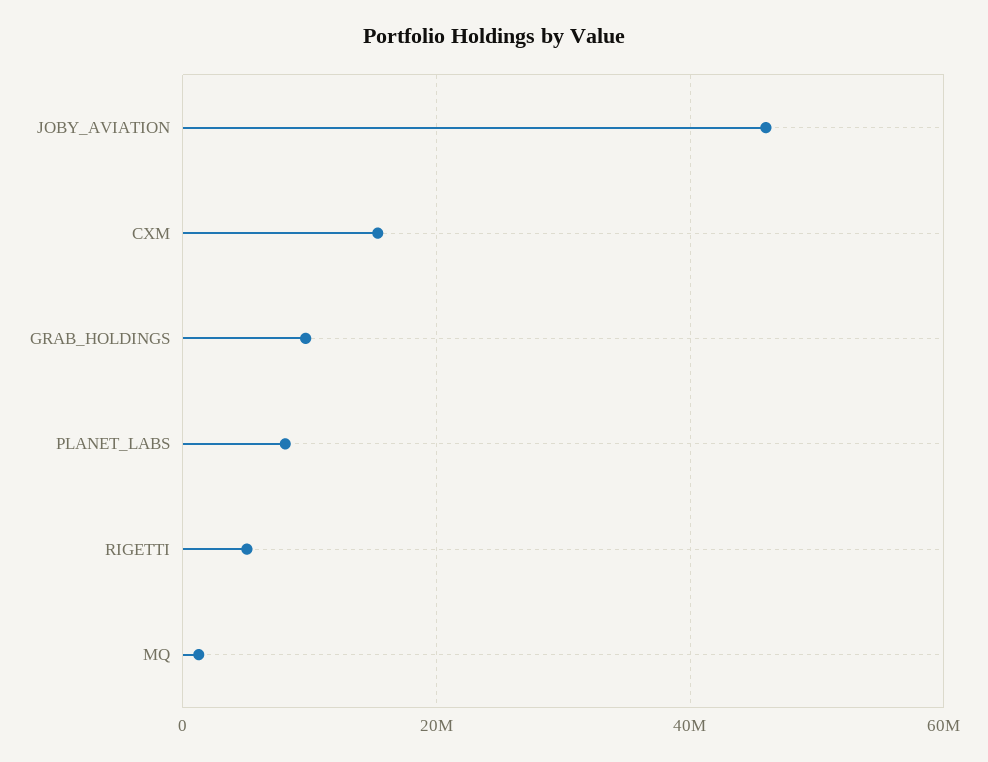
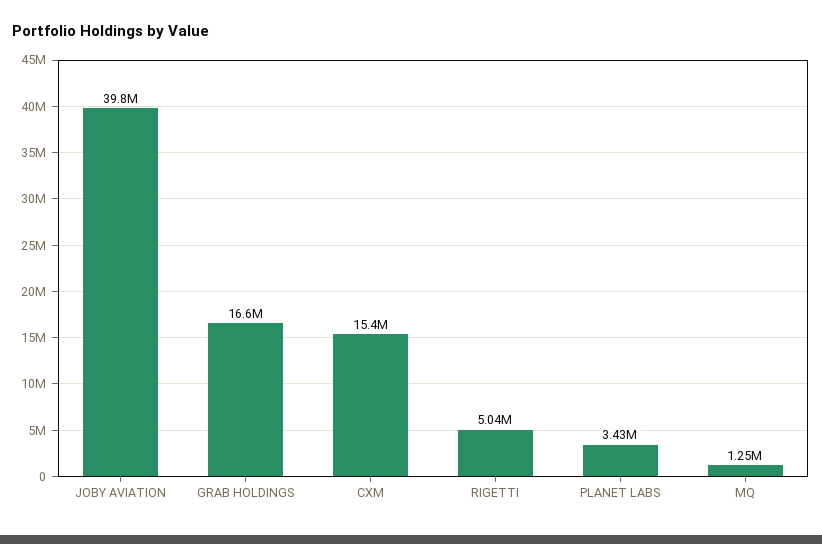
  {
-   "JOBY_AVIATION": 46000000,
+   "JOBY_AVIATION": 39800000,
    "CXM": 15400000,
-   "GRAB_HOLDINGS": 10000000,
+   "GRAB_HOLDINGS": 16600000,
-   "PLANET_LABS": 8000000,
+   "PLANET_LABS": 3430000,
    "RIGETTI": 5040000,
    "MQ": 1250000
  }

